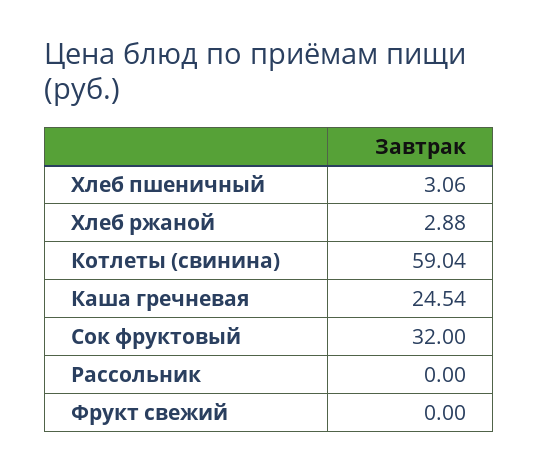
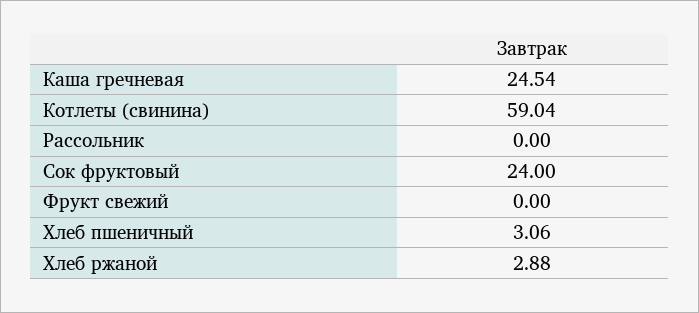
  {
    "Хлеб пшеничный": 3.06,
    "Хлеб ржаной": 2.88,
    "Котлеты (свинина)": 59.04,
    "Каша гречневая": 24.54,
-   "Сок фруктовый": 32,
+   "Сок фруктовый": 24,
    "Рассольник": 0,
    "Фрукт свежий": 0
  }

